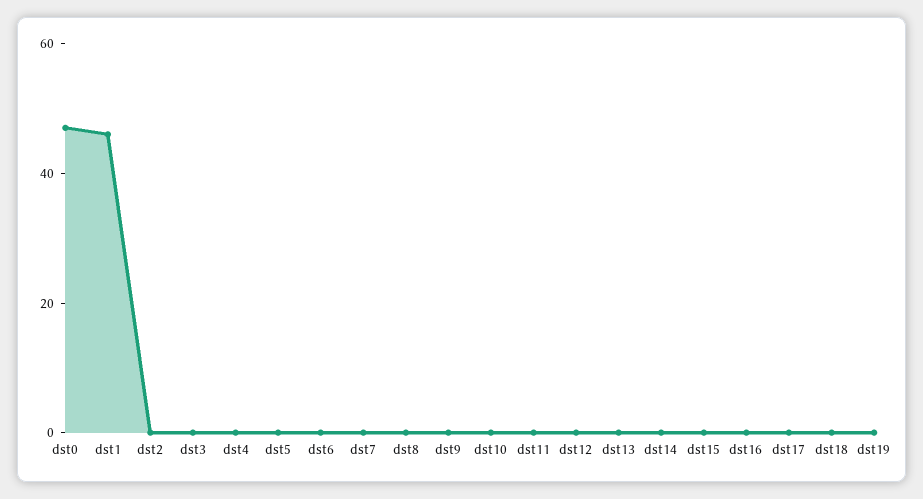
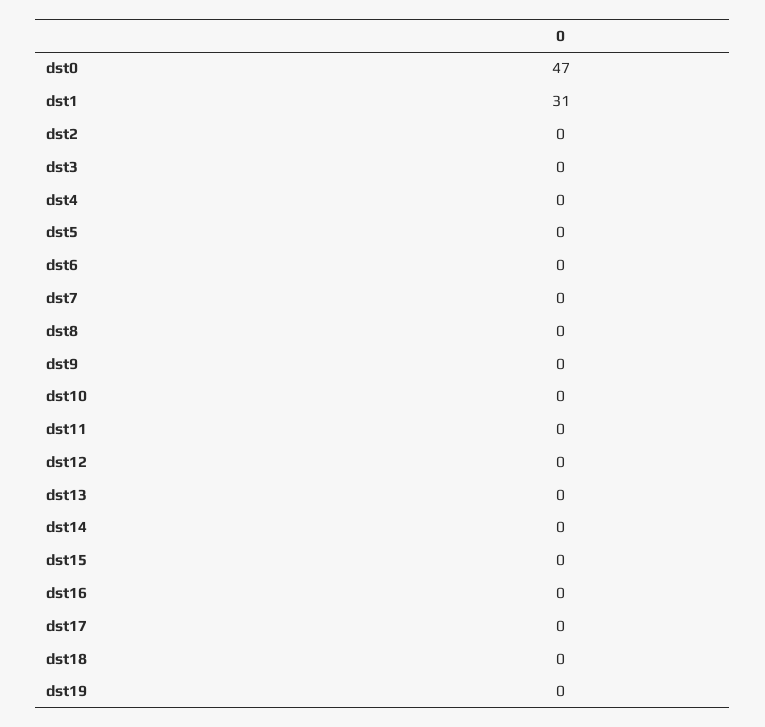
  {
    "dst0": 47,
-   "dst1": 45,
+   "dst1": 31,
    "dst2": 0,
    "dst3": 0,
    "dst4": 0,
    "dst5": 0,
    "dst6": 0,
    "dst7": 0,
    "dst8": 0,
    "dst9": 0,
    "dst10": 0,
    "dst11": 0,
    "dst12": 0,
    "dst13": 0,
    "dst14": 0,
    "dst15": 0,
    "dst16": 0,
    "dst17": 0,
    "dst18": 0,
    "dst19": 0
  }

